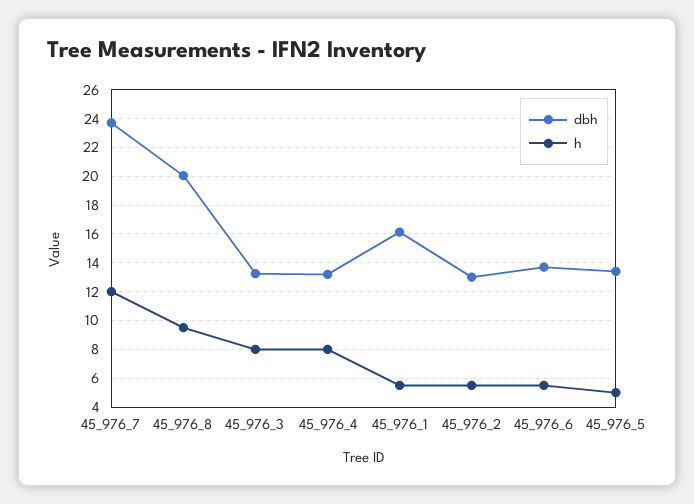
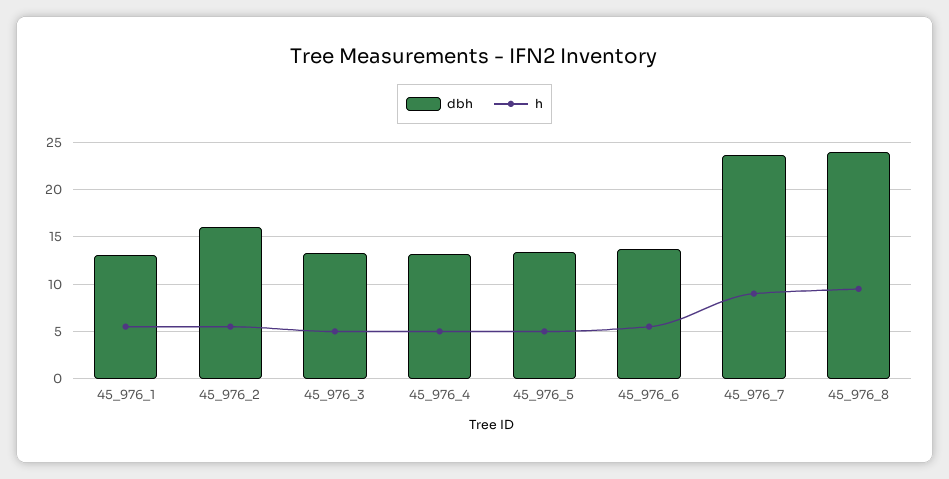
  {
    "dbh": {
      "45_976_7": 23.5,
-     "45_976_8": 20,
+     "45_976_8": 24,
      "45_976_3": 13.5,
      "45_976_4": 13,
-     "45_976_1": 16,
+     "45_976_1": 13,
-     "45_976_2": 13,
+     "45_976_2": 16,
      "45_976_6": 13.5,
      "45_976_5": 13.5
    },
    "h": {
-     "45_976_7": 12,
+     "45_976_7": 9,
      "45_976_8": 9.5,
-     "45_976_3": 8,
+     "45_976_3": 5,
-     "45_976_4": 8,
+     "45_976_4": 5,
      "45_976_1": 5.5,
      "45_976_2": 5.5,
      "45_976_6": 5.5,
      "45_976_5": 5
    }
  }

